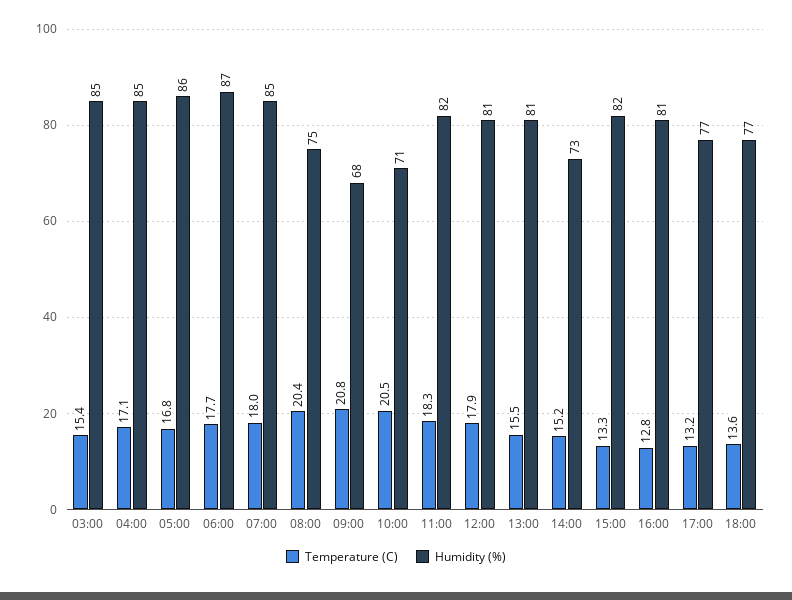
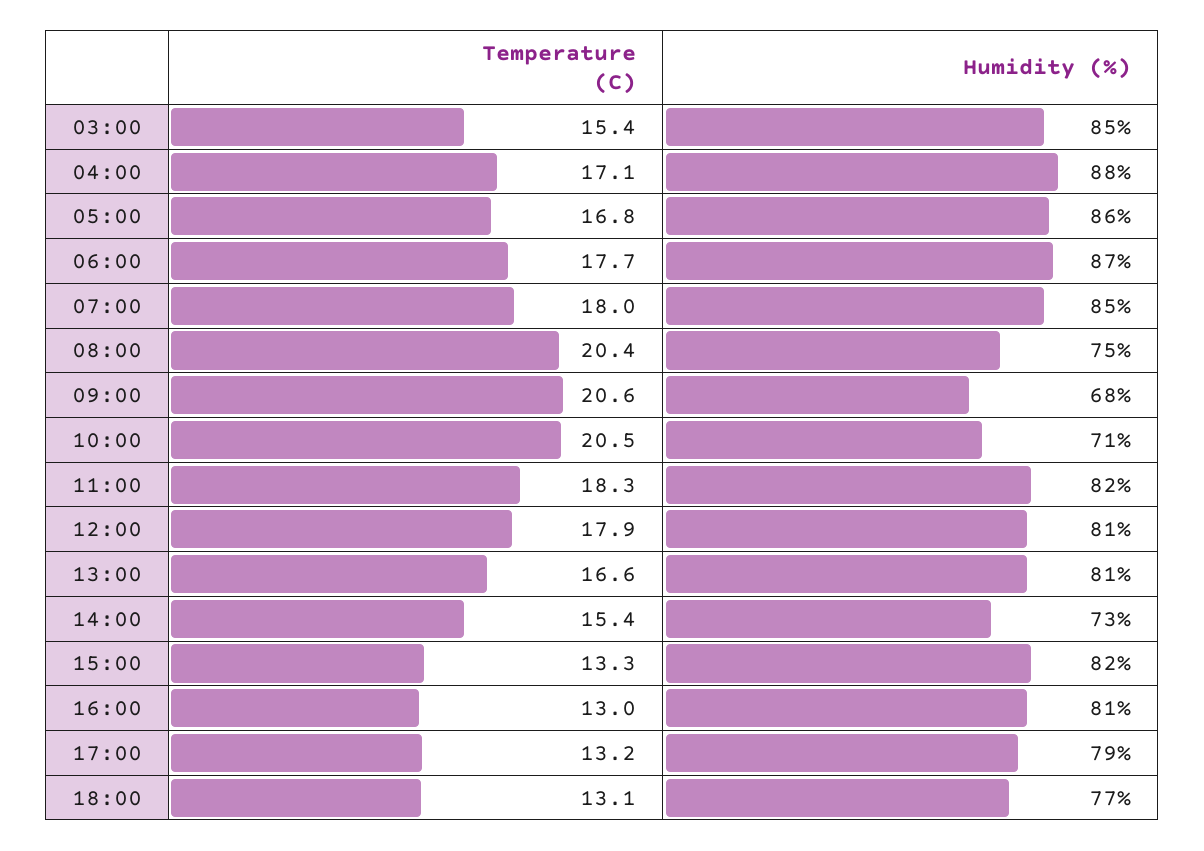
  {
    "Temperature (C)": {
      "03:00": 15.4,
      "04:00": 17.1,
      "05:00": 16.8,
      "06:00": 17.7,
      "07:00": 18,
      "08:00": 20.4,
-     "09:00": 20.8,
+     "09:00": 20.6,
      "10:00": 20.5,
      "11:00": 18.3,
      "12:00": 17.9,
-     "13:00": 15.5,
+     "13:00": 16.6,
-     "14:00": 15.2,
+     "14:00": 15.4,
      "15:00": 13.3,
-     "16:00": 12.8,
+     "16:00": 13,
      "17:00": 13.2,
-     "18:00": 13.6
+     "18:00": 13.1
    },
    "Humidity (%)": {
      "03:00": 85,
-     "04:00": 85,
+     "04:00": 88,
      "05:00": 86,
      "06:00": 87,
      "07:00": 85,
      "08:00": 75,
      "09:00": 68,
      "10:00": 71,
      "11:00": 82,
      "12:00": 81,
      "13:00": 81,
      "14:00": 73,
      "15:00": 82,
      "16:00": 81,
-     "17:00": 77,
+     "17:00": 79,
      "18:00": 77
    }
  }

